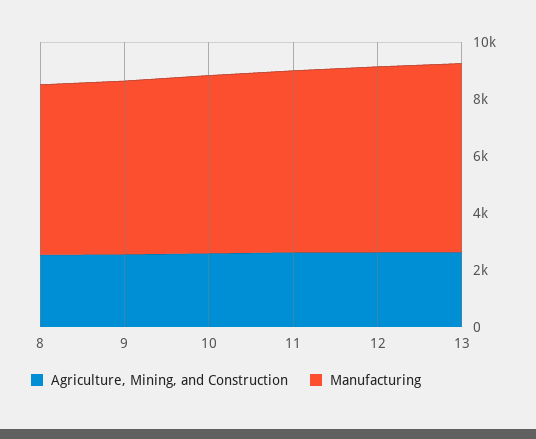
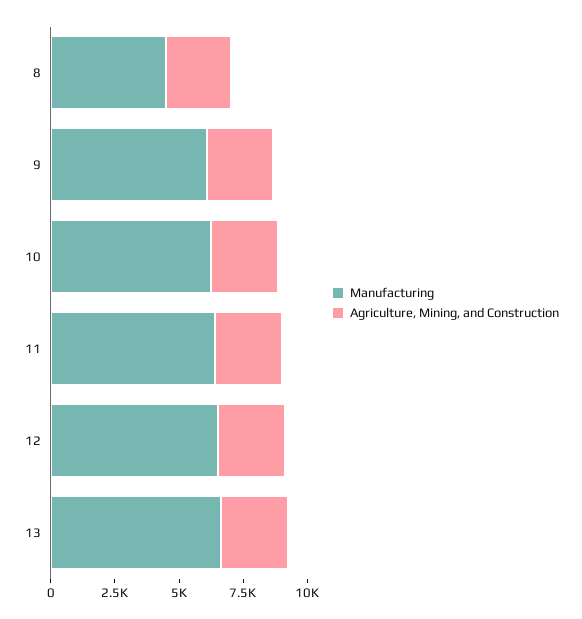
  {
    "Agriculture, Mining, and Construction": {
      "8": 2500,
      "9": 2500,
      "10": 2500,
      "11": 2500,
      "12": 2500,
      "13": 2500
    },
    "Manufacturing": {
-     "8": 6000,
+     "8": 4500,
      "9": 6000,
      "10": 6500,
      "11": 6500,
      "12": 6500,
      "13": 6500
    }
  }

